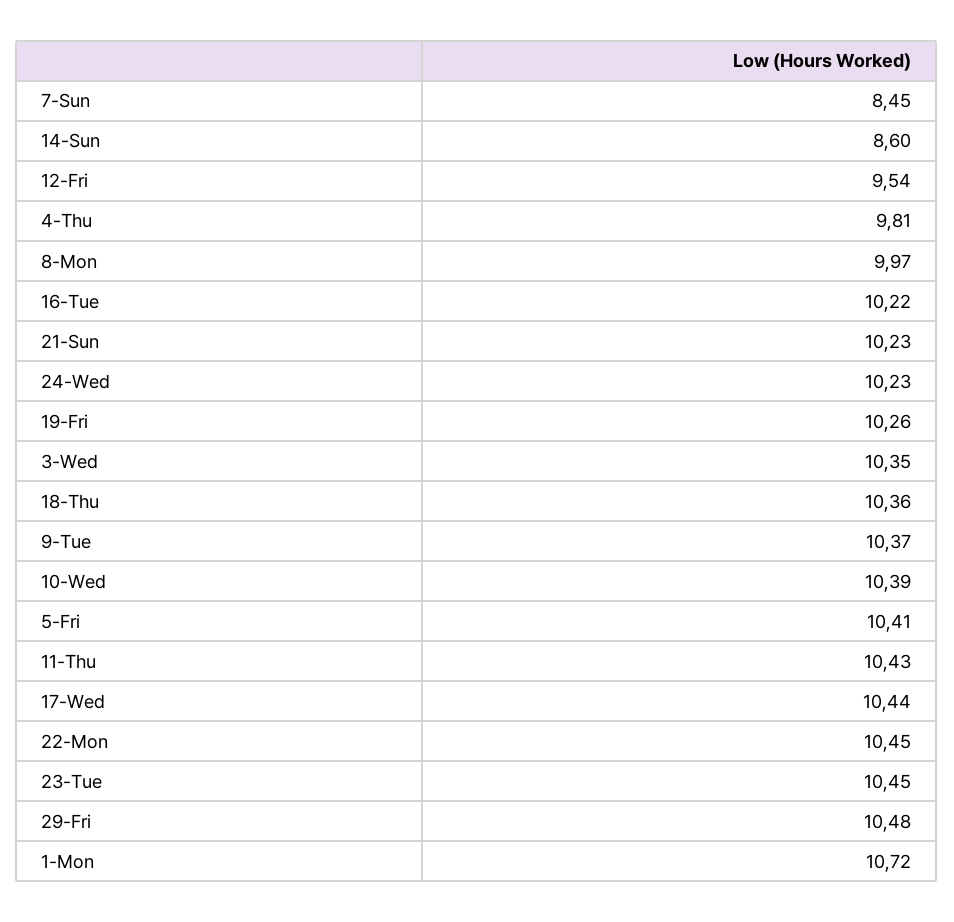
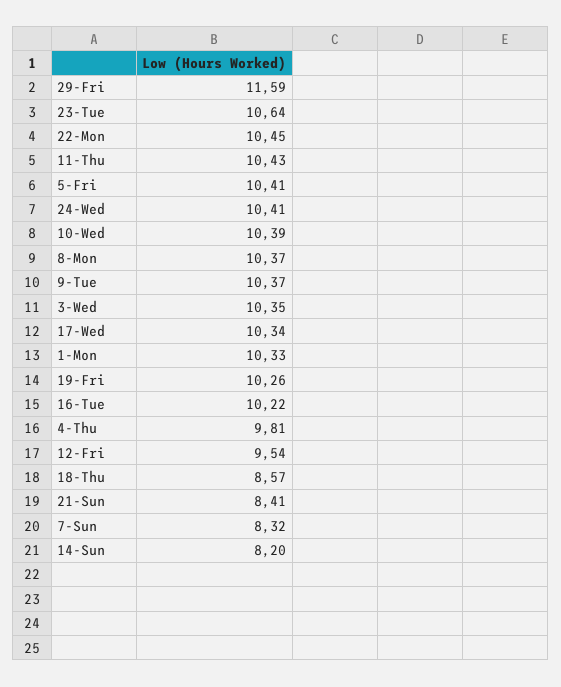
  {
-   "7-Sun": 8.45,
+   "7-Sun": 8.32,
-   "14-Sun": 8.6,
+   "14-Sun": 8.2,
    "12-Fri": 9.54,
    "4-Thu": 9.81,
-   "8-Mon": 9.97,
+   "8-Mon": 10.37,
    "16-Tue": 10.22,
-   "21-Sun": 10.23,
+   "21-Sun": 8.41,
-   "24-Wed": 10.23,
+   "24-Wed": 10.41,
    "19-Fri": 10.26,
    "3-Wed": 10.35,
-   "18-Thu": 10.36,
+   "18-Thu": 8.57,
    "9-Tue": 10.37,
    "10-Wed": 10.39,
    "5-Fri": 10.41,
    "11-Thu": 10.43,
-   "17-Wed": 10.44,
+   "17-Wed": 10.34,
    "22-Mon": 10.45,
-   "23-Tue": 10.45,
+   "23-Tue": 10.64,
-   "29-Fri": 10.48,
+   "29-Fri": 11.59,
-   "1-Mon": 10.72
+   "1-Mon": 10.33
  }

